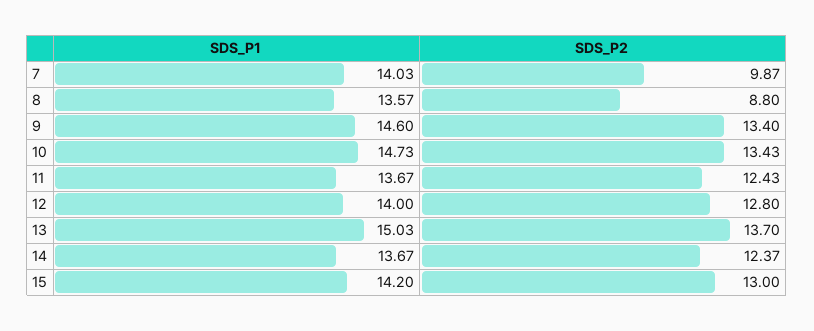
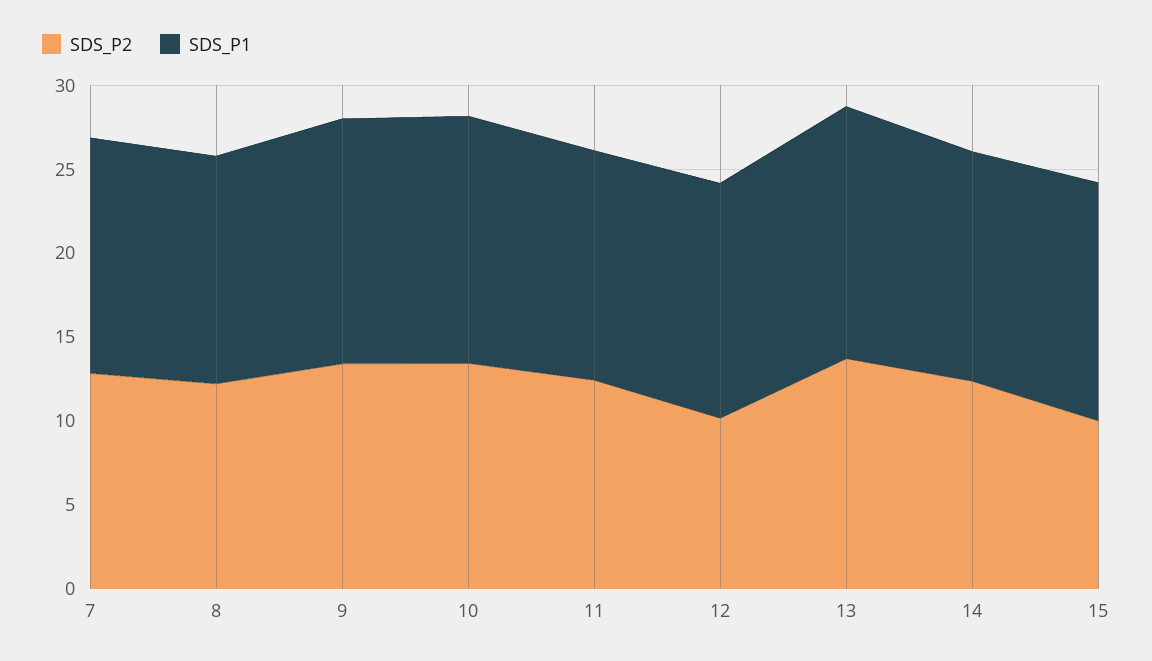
  {
    "SDS_P1": {
      "7": 14.03,
      "8": 13.57,
      "9": 14.6,
      "10": 14.73,
      "11": 13.67,
      "12": 14,
      "13": 15.03,
      "14": 13.67,
      "15": 14.2
    },
    "SDS_P2": {
-     "7": 9.87,
+     "7": 13,
-     "8": 8.8,
+     "8": 12,
      "9": 13.4,
      "10": 13.43,
      "11": 12.43,
-     "12": 12.8,
+     "12": 10,
      "13": 13.7,
      "14": 12.37,
-     "15": 13
+     "15": 10
    }
  }

